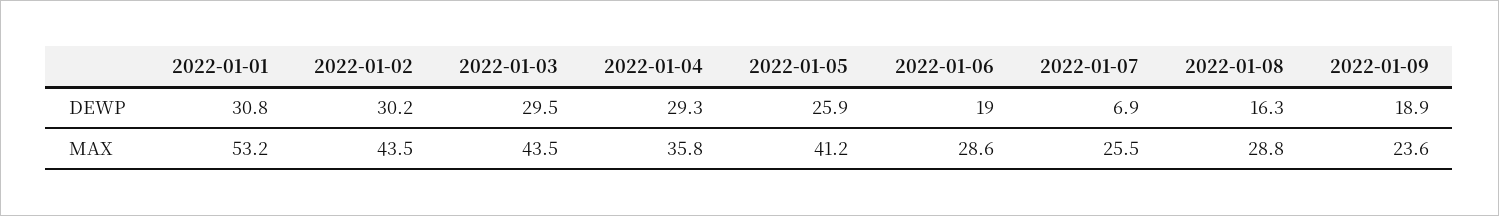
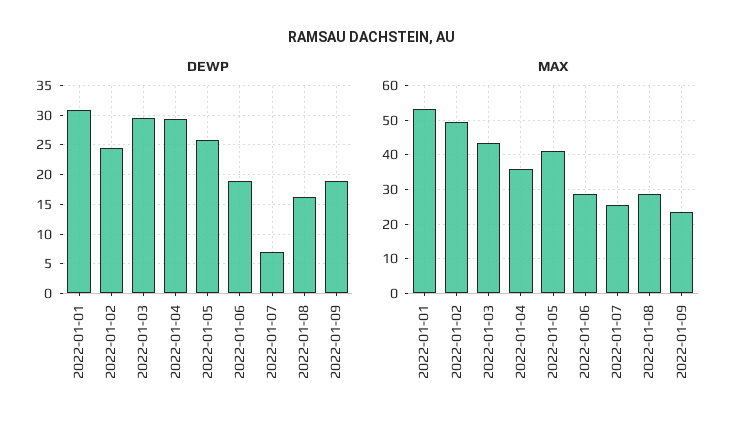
  {
    "DEWP": {
      "2022-01-01": 30.8,
-     "2022-01-02": 30.2,
+     "2022-01-02": 25,
      "2022-01-03": 29.5,
      "2022-01-04": 29.3,
      "2022-01-05": 25.9,
      "2022-01-06": 19,
      "2022-01-07": 6.9,
      "2022-01-08": 16.3,
      "2022-01-09": 18.9
    },
    "MAX": {
      "2022-01-01": 53.2,
-     "2022-01-02": 43.5,
+     "2022-01-02": 50,
      "2022-01-03": 43.5,
      "2022-01-04": 35.8,
      "2022-01-05": 41.2,
      "2022-01-06": 28.6,
      "2022-01-07": 25.5,
      "2022-01-08": 28.8,
      "2022-01-09": 23.6
    }
  }

